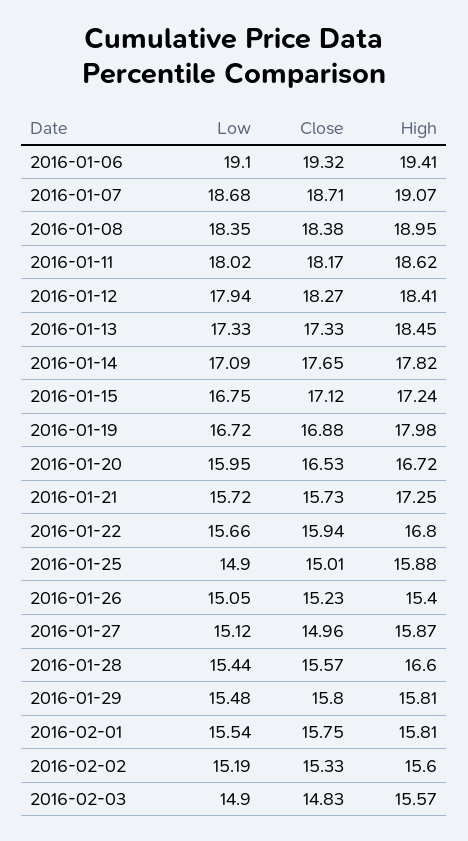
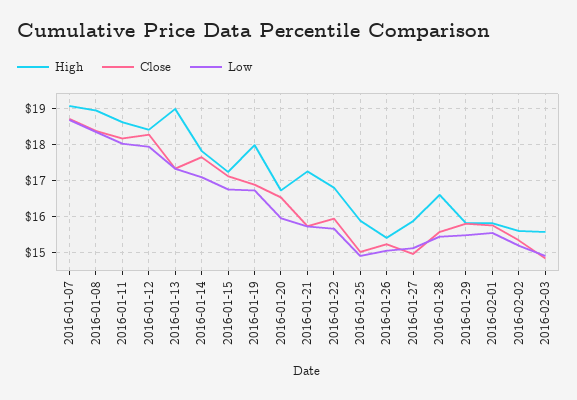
  {
    "Low": {
-     "2016-01-06": 19.1,
      "2016-01-07": 18.68,
      "2016-01-08": 18.35,
      "2016-01-11": 18.02,
      "2016-01-12": 17.94,
      "2016-01-13": 17.33,
      "2016-01-14": 17.09,
      "2016-01-15": 16.75,
      "2016-01-19": 16.72,
      "2016-01-20": 15.95,
      "2016-01-21": 15.72,
      "2016-01-22": 15.66,
      "2016-01-25": 14.9,
      "2016-01-26": 15.05,
      "2016-01-27": 15.12,
      "2016-01-28": 15.44,
      "2016-01-29": 15.48,
      "2016-02-01": 15.54,
      "2016-02-02": 15.19,
      "2016-02-03": 14.9
    },
    "Close": {
-     "2016-01-06": 19.32,
      "2016-01-07": 18.71,
      "2016-01-08": 18.38,
      "2016-01-11": 18.17,
      "2016-01-12": 18.27,
      "2016-01-13": 17.33,
      "2016-01-14": 17.65,
      "2016-01-15": 17.12,
      "2016-01-19": 16.88,
      "2016-01-20": 16.53,
      "2016-01-21": 15.73,
      "2016-01-22": 15.94,
      "2016-01-25": 15.01,
      "2016-01-26": 15.23,
      "2016-01-27": 14.96,
      "2016-01-28": 15.57,
      "2016-01-29": 15.8,
      "2016-02-01": 15.75,
      "2016-02-02": 15.33,
      "2016-02-03": 14.83
    },
    "High": {
-     "2016-01-06": 19.41,
      "2016-01-07": 19.07,
      "2016-01-08": 18.95,
      "2016-01-11": 18.62,
      "2016-01-12": 18.41,
-     "2016-01-13": 18.45,
+     "2016-01-13": 19,
      "2016-01-14": 17.82,
      "2016-01-15": 17.24,
      "2016-01-19": 17.98,
      "2016-01-20": 16.72,
      "2016-01-21": 17.25,
      "2016-01-22": 16.8,
      "2016-01-25": 15.88,
      "2016-01-26": 15.4,
      "2016-01-27": 15.87,
      "2016-01-28": 16.6,
      "2016-01-29": 15.81,
      "2016-02-01": 15.81,
      "2016-02-02": 15.6,
      "2016-02-03": 15.57
    }
  }

